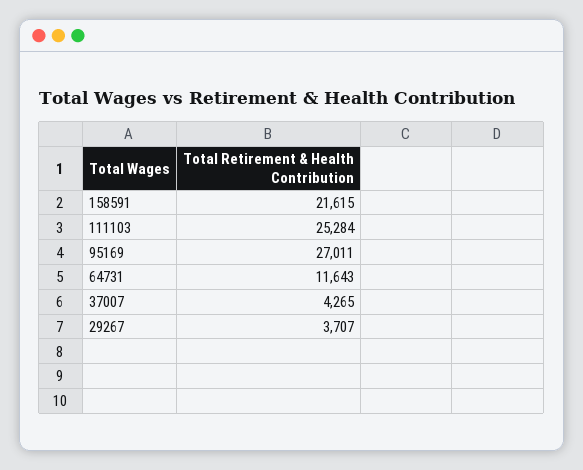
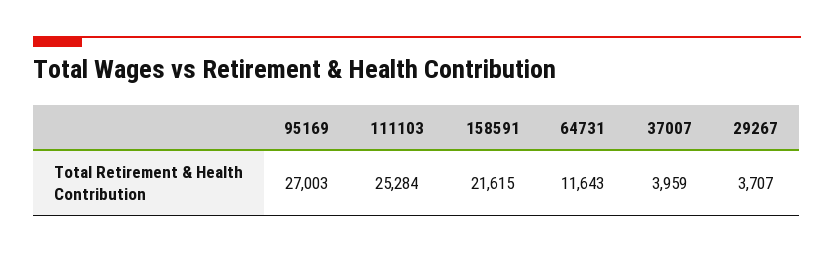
  {
    "158591": 21615,
    "111103": 25284,
-   "95169": 27011,
+   "95169": 27003,
    "64731": 11643,
-   "37007": 4265,
+   "37007": 3959,
    "29267": 3707
  }

